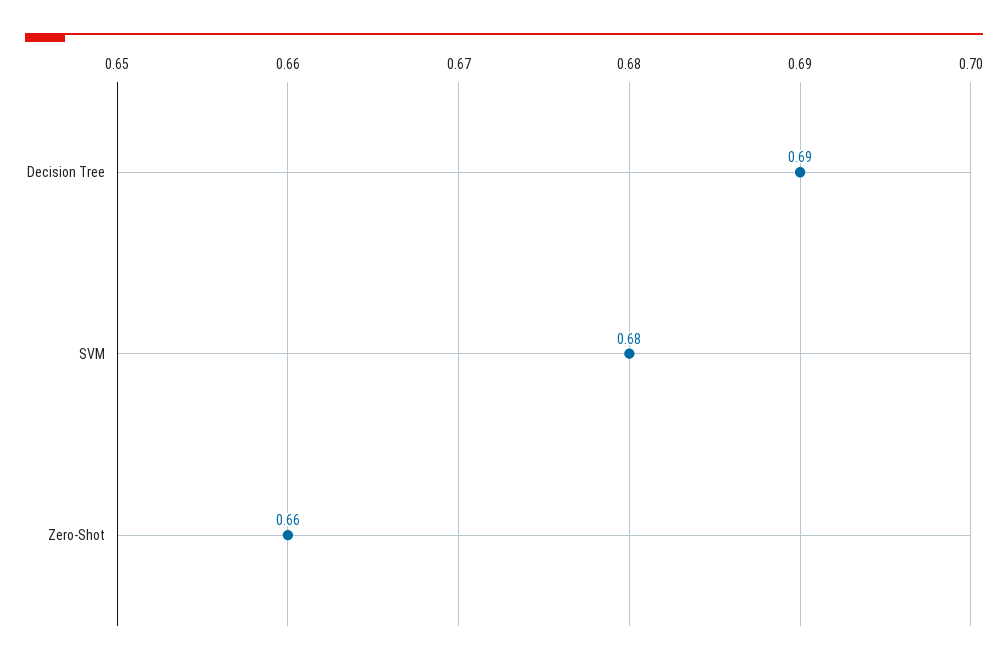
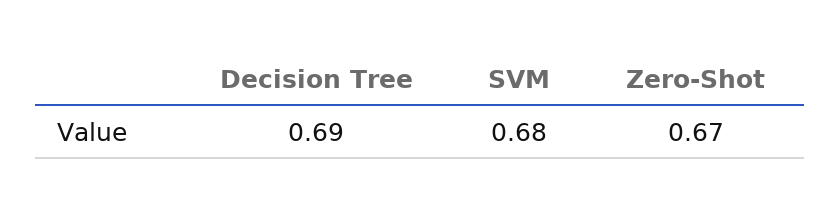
  {
    "Decision Tree": 0.69,
    "SVM": 0.68,
-   "Zero-Shot": 0.66
+   "Zero-Shot": 0.67
  }

